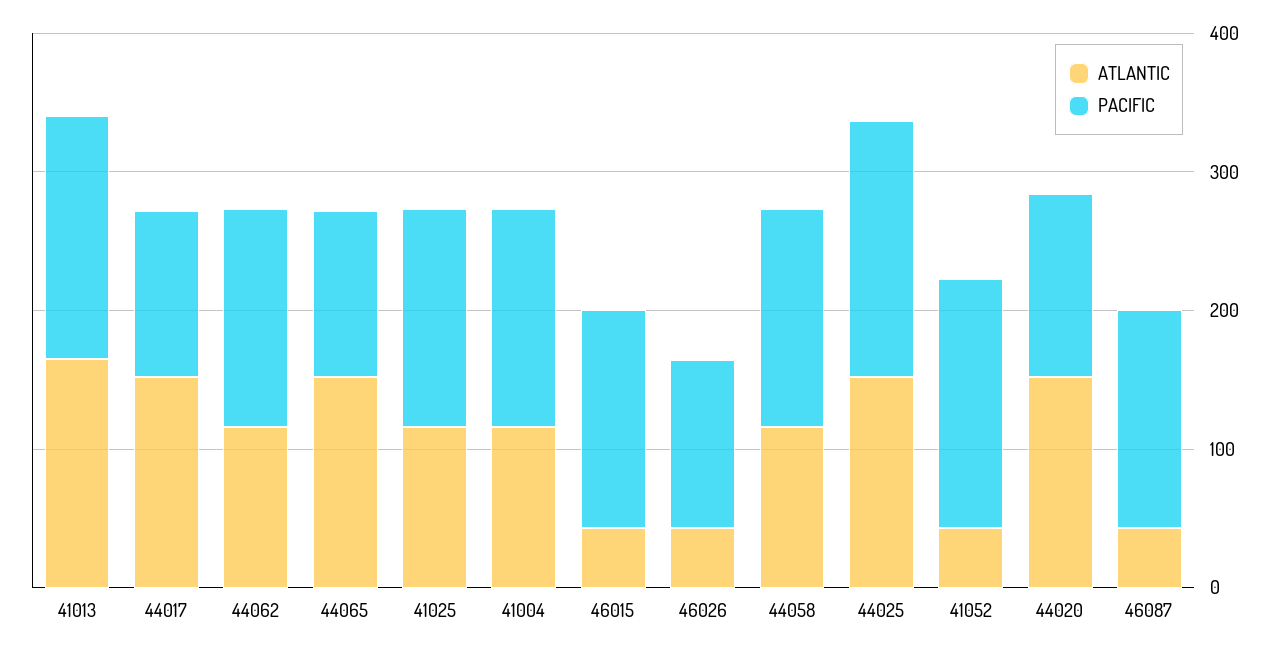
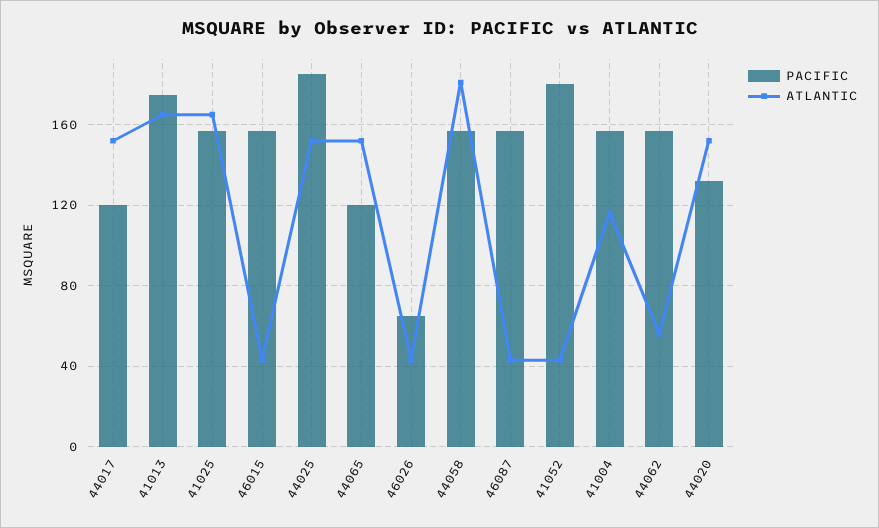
  {
    "ATLANTIC": {
      "41013": 165,
      "44017": 150,
-     "44062": 120,
+     "44062": 55,
      "44065": 150,
-     "41025": 120,
+     "41025": 165,
      "41004": 115,
      "46015": 45,
      "46026": 45,
-     "44058": 120,
+     "44058": 180,
      "44025": 150,
      "41052": 45,
      "44020": 150,
      "46087": 45
    },
    "PACIFIC": {
      "41013": 175,
      "44017": 120,
      "44062": 155,
      "44065": 120,
      "41025": 155,
      "41004": 155,
      "46015": 155,
-     "46026": 120,
+     "46026": 65,
      "44058": 155,
      "44025": 185,
      "41052": 180,
      "44020": 130,
      "46087": 155
    }
  }

